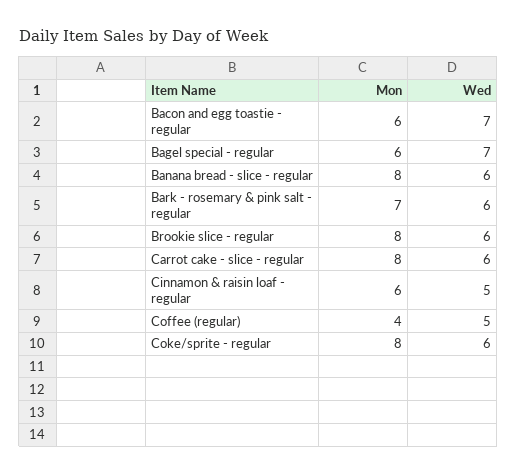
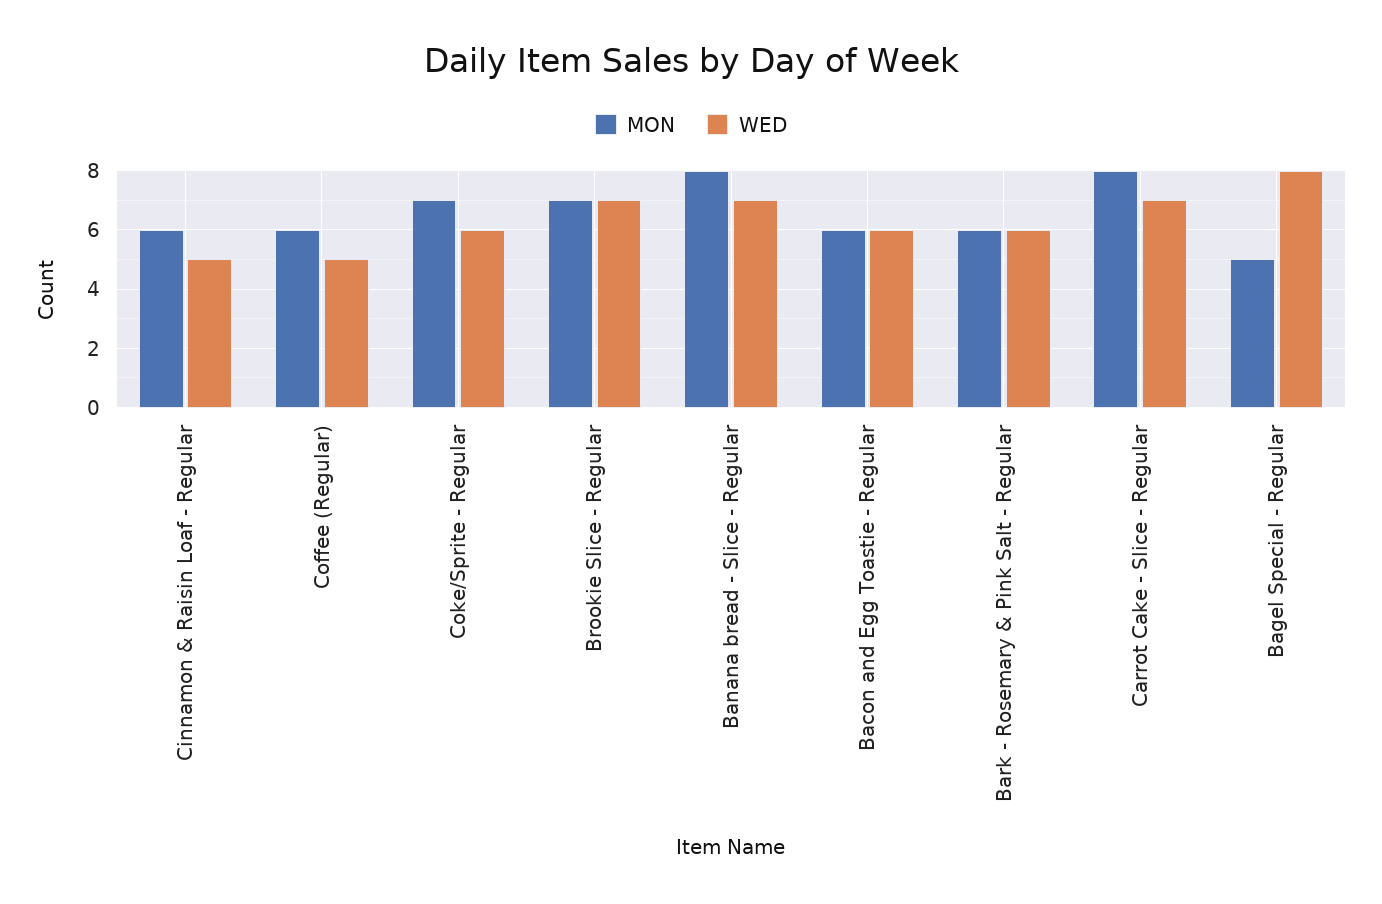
  {
    "Mon": {
      "Bacon and egg toastie - regular": 6,
-     "Bagel special - regular": 6,
+     "Bagel special - regular": 5,
      "Banana bread - slice - regular": 8,
-     "Bark - rosemary & pink salt - regular": 7,
+     "Bark - rosemary & pink salt - regular": 6,
-     "Brookie slice - regular": 8,
+     "Brookie slice - regular": 7,
      "Carrot cake - slice - regular": 8,
      "Cinnamon & raisin loaf - regular": 6,
-     "Coffee (regular)": 4,
+     "Coffee (regular)": 6,
-     "Coke/sprite - regular": 8
+     "Coke/sprite - regular": 7
    },
    "Wed": {
-     "Bacon and egg toastie - regular": 7,
+     "Bacon and egg toastie - regular": 6,
-     "Bagel special - regular": 7,
+     "Bagel special - regular": 8,
-     "Banana bread - slice - regular": 6,
+     "Banana bread - slice - regular": 7,
      "Bark - rosemary & pink salt - regular": 6,
-     "Brookie slice - regular": 6,
+     "Brookie slice - regular": 7,
-     "Carrot cake - slice - regular": 6,
+     "Carrot cake - slice - regular": 7,
      "Cinnamon & raisin loaf - regular": 5,
      "Coffee (regular)": 5,
      "Coke/sprite - regular": 6
    }
  }

